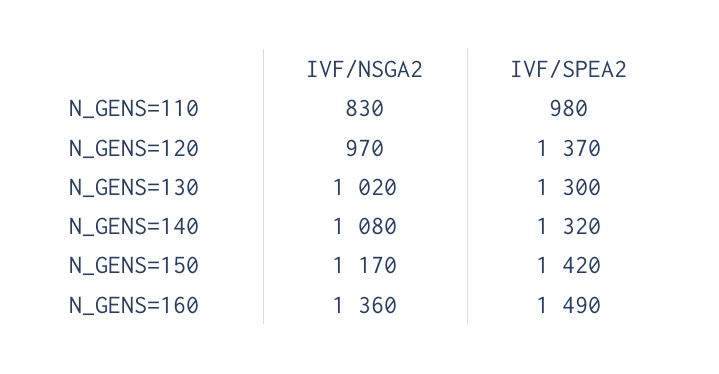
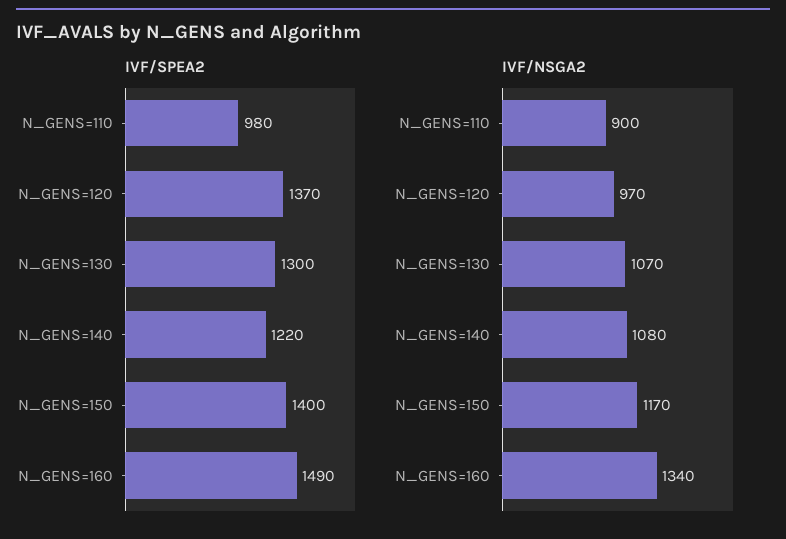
  {
    "IVF/NSGA2": {
-     "N_GENS=110": 830,
+     "N_GENS=110": 900,
      "N_GENS=120": 970,
-     "N_GENS=130": 1020,
+     "N_GENS=130": 1070,
      "N_GENS=140": 1080,
      "N_GENS=150": 1170,
-     "N_GENS=160": 1360
+     "N_GENS=160": 1340
    },
    "IVF/SPEA2": {
      "N_GENS=110": 980,
      "N_GENS=120": 1370,
      "N_GENS=130": 1300,
-     "N_GENS=140": 1320,
+     "N_GENS=140": 1220,
-     "N_GENS=150": 1420,
+     "N_GENS=150": 1400,
      "N_GENS=160": 1490
    }
  }

